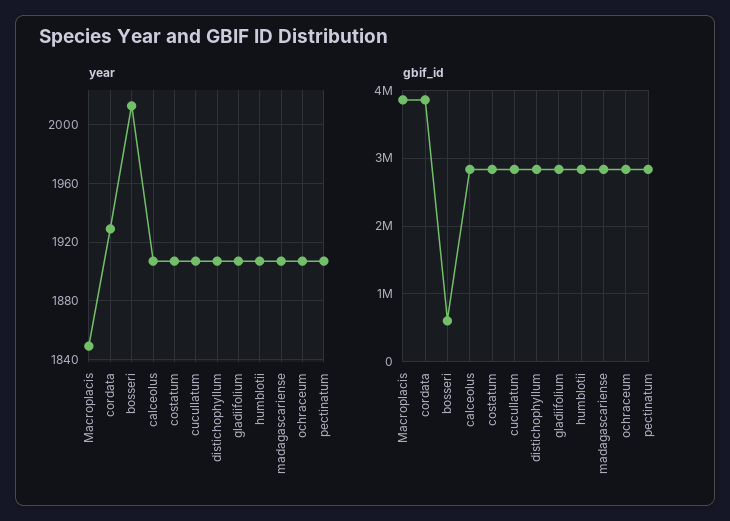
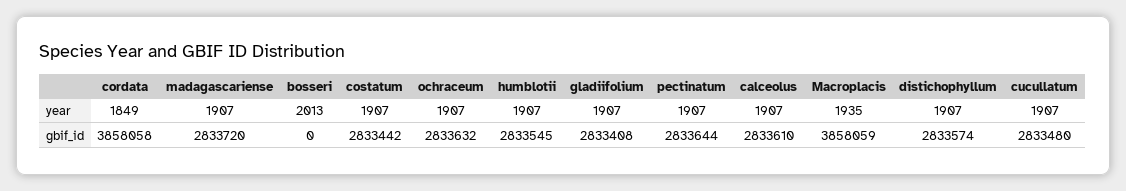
  {
    "year": {
-     "Macroplacis": 1850,
+     "Macroplacis": 1935,
-     "cordata": 1930,
+     "cordata": 1849,
      "bosseri": 2013,
      "calceolus": 1907,
      "costatum": 1907,
      "cucullatum": 1907,
      "distichophyllum": 1907,
      "gladiifolium": 1907,
      "humblotii": 1907,
      "madagascariense": 1907,
      "ochraceum": 1907,
      "pectinatum": 1907
    },
    "gbif_id": {
      "Macroplacis": 3858059,
      "cordata": 3858058,
-     "bosseri": 600000,
+     "bosseri": 0,
      "calceolus": 2833610,
      "costatum": 2833442,
      "cucullatum": 2833480,
      "distichophyllum": 2833574,
      "gladiifolium": 2833408,
      "humblotii": 2833545,
      "madagascariense": 2833720,
      "ochraceum": 2833632,
      "pectinatum": 2833644
    }
  }

